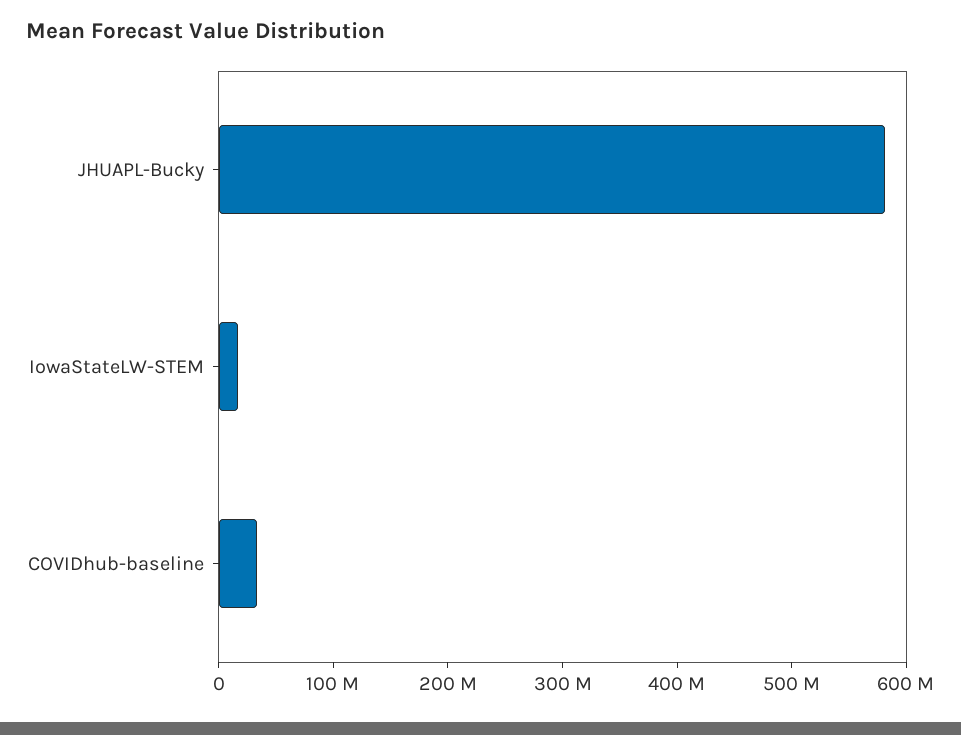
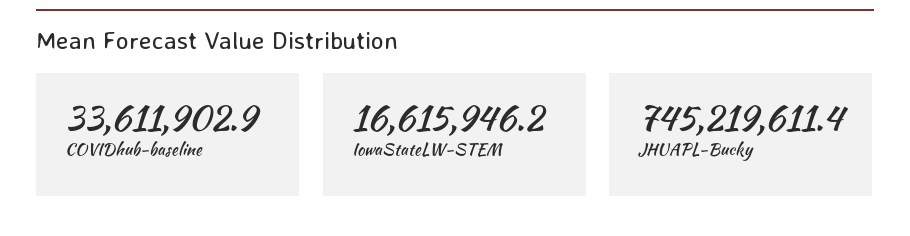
  {
-   "JHUAPL-Bucky": 580000000,
+   "JHUAPL-Bucky": 745219611.4,
    "IowaStateLW-STEM": 16615946.2,
    "COVIDhub-baseline": 33611902.9
  }

